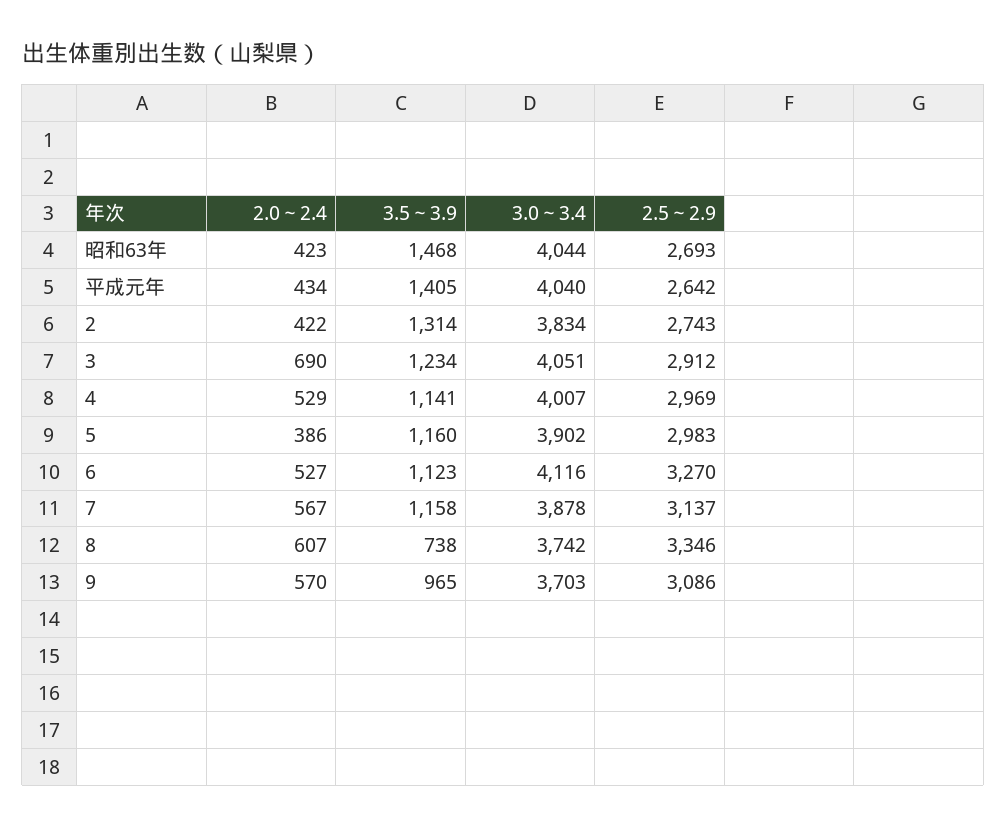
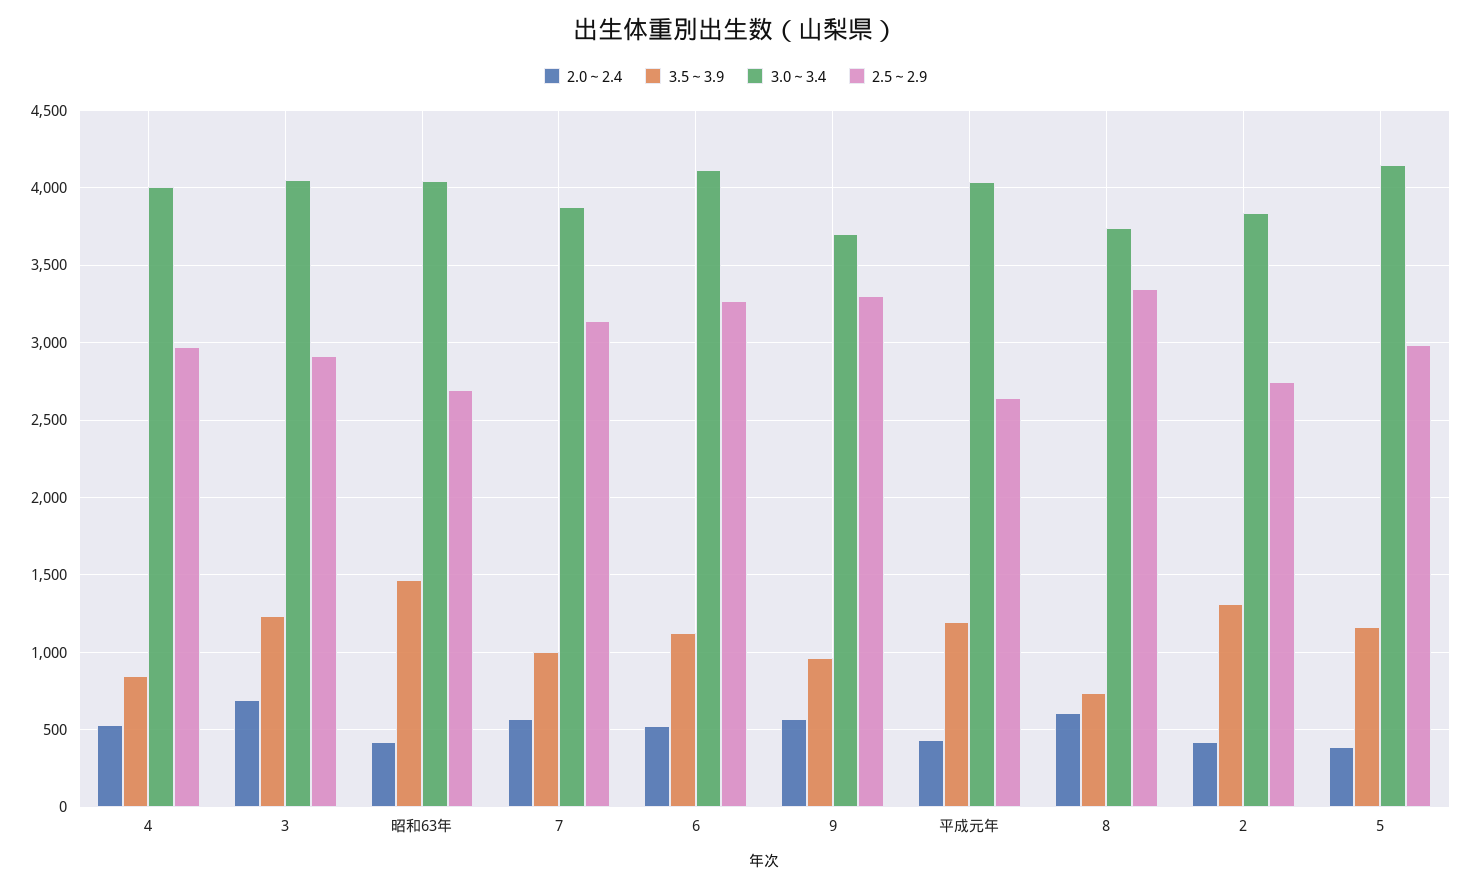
  {
    "2.0～2.4": {
      "昭和63年": 423,
      "平成元年": 434,
      "2": 422,
      "3": 690,
      "4": 529,
      "5": 386,
      "6": 527,
      "7": 567,
      "8": 607,
      "9": 570
    },
    "3.5～3.9": {
      "昭和63年": 1468,
-     "平成元年": 1405,
+     "平成元年": 1200,
      "2": 1314,
      "3": 1234,
-     "4": 1141,
+     "4": 850,
      "5": 1160,
      "6": 1123,
-     "7": 1158,
+     "7": 1000,
      "8": 738,
      "9": 965
    },
    "3.0～3.4": {
      "昭和63年": 4044,
      "平成元年": 4040,
      "2": 3834,
      "3": 4051,
      "4": 4007,
-     "5": 3902,
+     "5": 4150,
      "6": 4116,
      "7": 3878,
      "8": 3742,
      "9": 3703
    },
    "2.5～2.9": {
      "昭和63年": 2693,
      "平成元年": 2642,
      "2": 2743,
      "3": 2912,
      "4": 2969,
      "5": 2983,
      "6": 3270,
      "7": 3137,
      "8": 3346,
-     "9": 3086
+     "9": 3300
    }
  }

